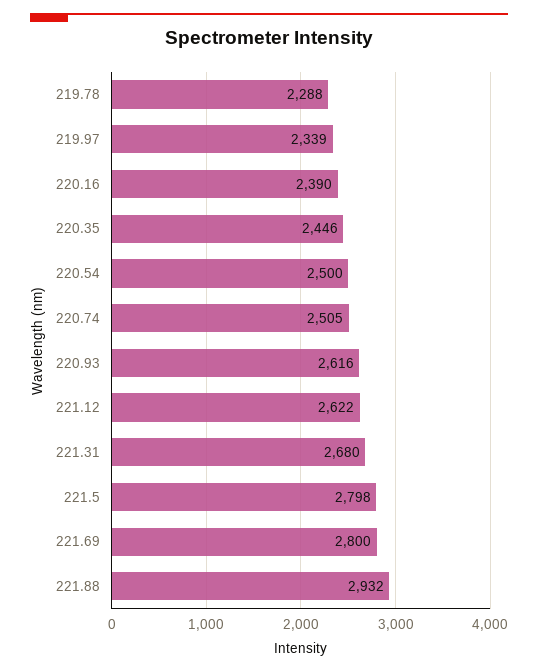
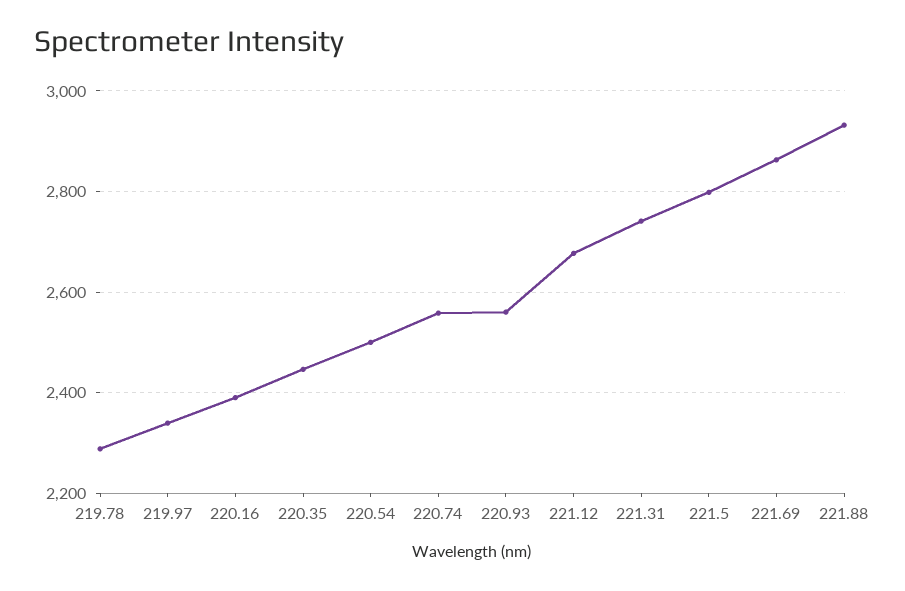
  {
    "219.78": 2288,
    "219.97": 2339,
    "220.16": 2390,
    "220.35": 2446,
    "220.54": 2500,
-   "220.74": 2505,
+   "220.74": 2560,
-   "220.93": 2616,
+   "220.93": 2560,
-   "221.12": 2622,
+   "221.12": 2680,
-   "221.31": 2680,
+   "221.31": 2740,
    "221.5": 2798,
-   "221.69": 2800,
+   "221.69": 2860,
    "221.88": 2932
  }

